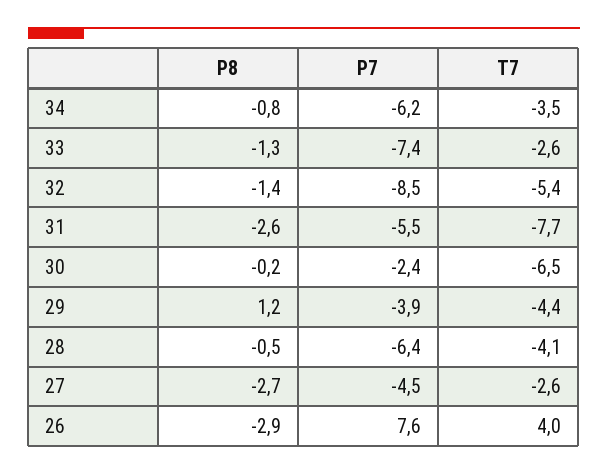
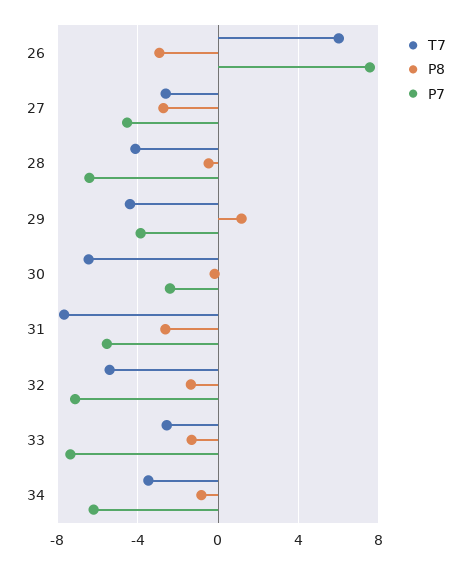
  {
    "P8": {
      "34": -0.8,
      "33": -1.3,
      "32": -1.4,
      "31": -2.6,
      "30": -0.2,
      "29": 1.2,
      "28": -0.5,
      "27": -2.7,
      "26": -2.9
    },
    "P7": {
      "34": -6.2,
      "33": -7.4,
-     "32": -8.5,
+     "32": -7,
      "31": -5.5,
      "30": -2.4,
      "29": -3.9,
      "28": -6.4,
      "27": -4.5,
      "26": 7.6
    },
    "T7": {
      "34": -3.5,
      "33": -2.6,
      "32": -5.4,
      "31": -7.7,
      "30": -6.5,
      "29": -4.4,
      "28": -4.1,
      "27": -2.6,
-     "26": 4
+     "26": 6
    }
  }

